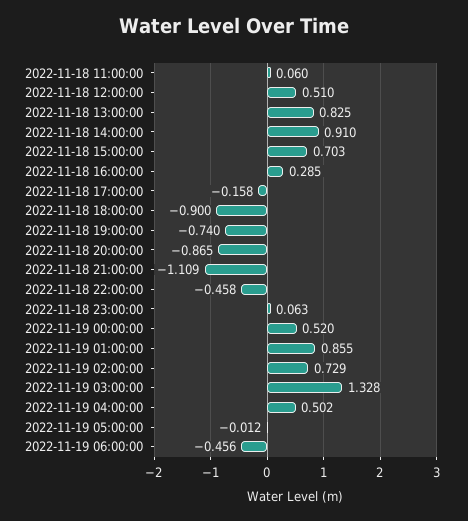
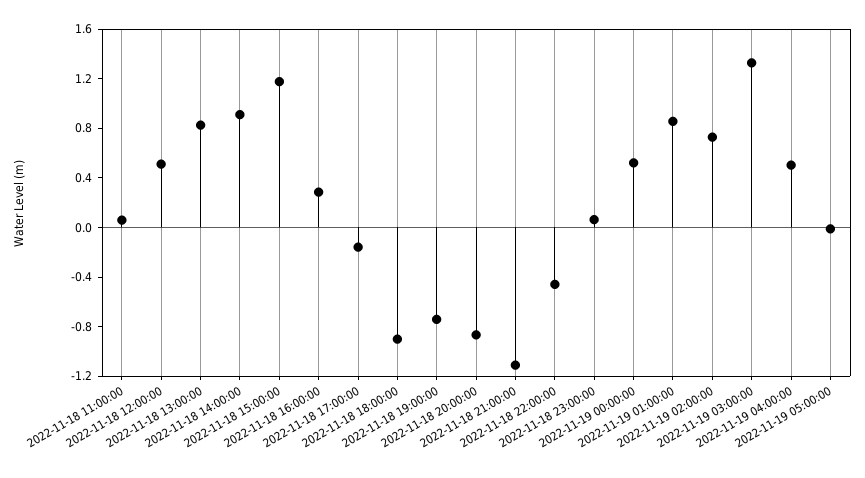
  {
    "2022-11-18 11:00:00": 0.06,
    "2022-11-18 12:00:00": 0.51,
    "2022-11-18 13:00:00": 0.825,
    "2022-11-18 14:00:00": 0.91,
-   "2022-11-18 15:00:00": 0.703,
+   "2022-11-18 15:00:00": 1.2,
    "2022-11-18 16:00:00": 0.285,
    "2022-11-18 17:00:00": -0.158,
    "2022-11-18 18:00:00": -0.9,
    "2022-11-18 19:00:00": -0.74,
    "2022-11-18 20:00:00": -0.865,
    "2022-11-18 21:00:00": -1.109,
    "2022-11-18 22:00:00": -0.458,
    "2022-11-18 23:00:00": 0.063,
    "2022-11-19 00:00:00": 0.52,
    "2022-11-19 01:00:00": 0.855,
    "2022-11-19 02:00:00": 0.729,
    "2022-11-19 03:00:00": 1.328,
    "2022-11-19 04:00:00": 0.502,
-   "2022-11-19 05:00:00": -0.012,
+   "2022-11-19 05:00:00": -0.012
-   "2022-11-19 06:00:00": -0.456
  }

